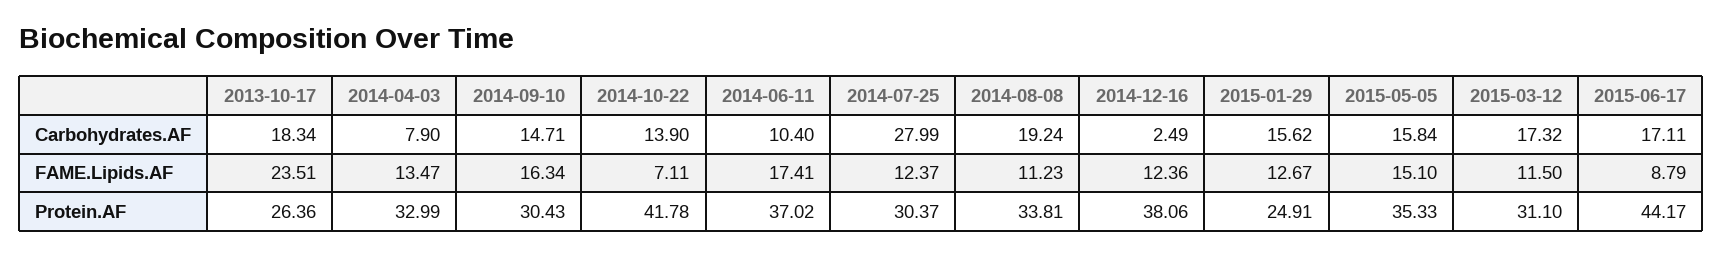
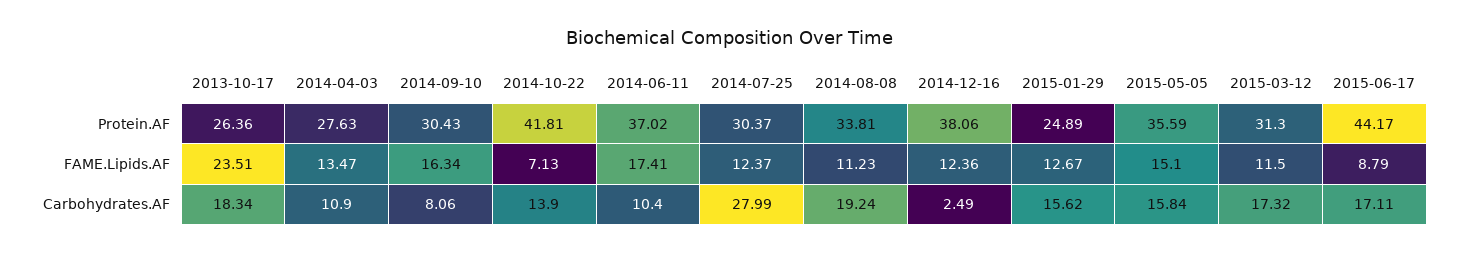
  {
    "2013-10-17": {
      "Carbohydrates.AF": 18.34,
      "FAME.Lipids.AF": 23.51,
      "Protein.AF": 26.36
    },
    "2014-04-03": {
-     "Carbohydrates.AF": 7.9,
+     "Carbohydrates.AF": 10.9,
      "FAME.Lipids.AF": 13.47,
-     "Protein.AF": 32.99
+     "Protein.AF": 27.63
    },
    "2014-09-10": {
-     "Carbohydrates.AF": 14.71,
+     "Carbohydrates.AF": 8.06,
      "FAME.Lipids.AF": 16.34,
      "Protein.AF": 30.43
    },
    "2014-10-22": {
      "Carbohydrates.AF": 13.9,
-     "FAME.Lipids.AF": 7.11,
+     "FAME.Lipids.AF": 7.13,
-     "Protein.AF": 41.78
+     "Protein.AF": 41.81
    },
    "2014-06-11": {
      "Carbohydrates.AF": 10.4,
      "FAME.Lipids.AF": 17.41,
      "Protein.AF": 37.02
    },
    "2014-07-25": {
      "Carbohydrates.AF": 27.99,
      "FAME.Lipids.AF": 12.37,
      "Protein.AF": 30.37
    },
    "2014-08-08": {
      "Carbohydrates.AF": 19.24,
      "FAME.Lipids.AF": 11.23,
      "Protein.AF": 33.81
    },
    "2014-12-16": {
      "Carbohydrates.AF": 2.49,
      "FAME.Lipids.AF": 12.36,
      "Protein.AF": 38.06
    },
    "2015-01-29": {
      "Carbohydrates.AF": 15.62,
      "FAME.Lipids.AF": 12.67,
-     "Protein.AF": 24.91
+     "Protein.AF": 24.89
    },
    "2015-05-05": {
      "Carbohydrates.AF": 15.84,
      "FAME.Lipids.AF": 15.1,
-     "Protein.AF": 35.33
+     "Protein.AF": 35.59
    },
    "2015-03-12": {
      "Carbohydrates.AF": 17.32,
      "FAME.Lipids.AF": 11.5,
-     "Protein.AF": 31.1
+     "Protein.AF": 31.3
    },
    "2015-06-17": {
      "Carbohydrates.AF": 17.11,
      "FAME.Lipids.AF": 8.79,
      "Protein.AF": 44.17
    }
  }

